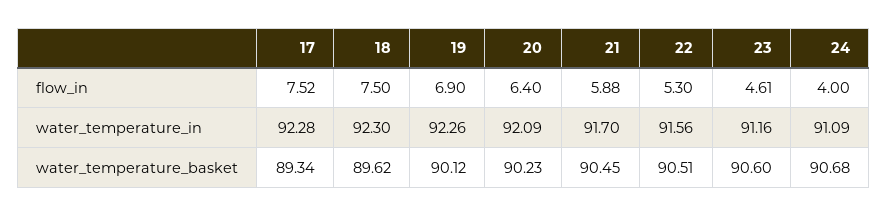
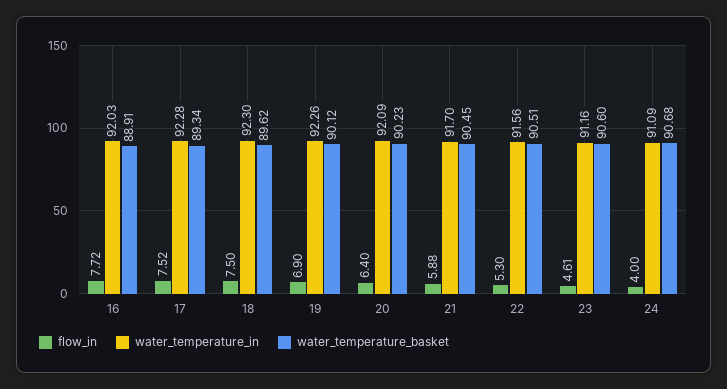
  {
    "flow_in": {
      "17": 7.52,
      "18": 7.5,
      "19": 6.9,
      "20": 6.4,
      "21": 5.88,
      "22": 5.3,
      "23": 4.61,
-     "24": 4
+     "24": 4,
+     "16": 7.72
    },
    "water_temperature_in": {
      "17": 92.28,
      "18": 92.3,
      "19": 92.26,
      "20": 92.09,
      "21": 91.7,
      "22": 91.56,
      "23": 91.16,
-     "24": 91.09
+     "24": 91.09,
+     "16": 92.03
    },
    "water_temperature_basket": {
      "17": 89.34,
      "18": 89.62,
      "19": 90.12,
      "20": 90.23,
      "21": 90.45,
      "22": 90.51,
      "23": 90.6,
-     "24": 90.68
+     "24": 90.68,
+     "16": 88.91
    }
  }

